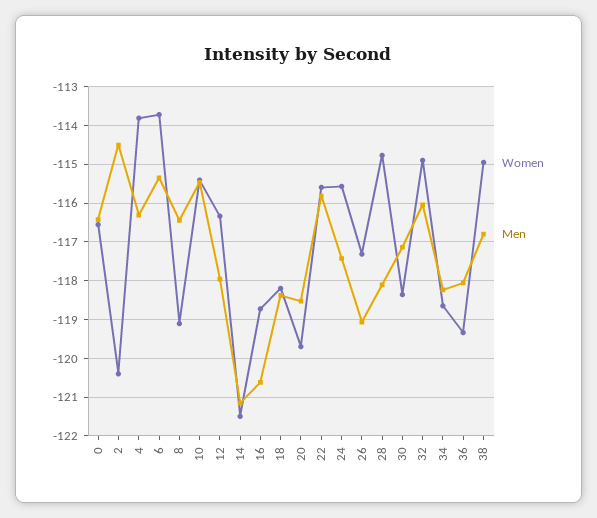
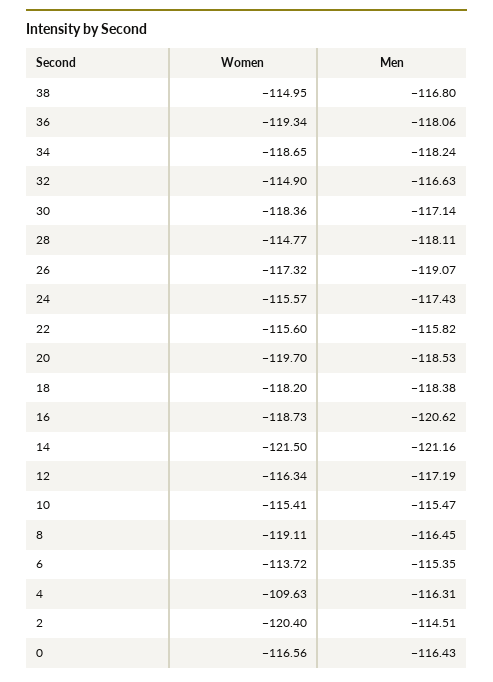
  {
    "Women": {
      "0": -116.56,
      "2": -120.4,
-     "4": -113.8,
+     "4": -109.63,
      "6": -113.72,
      "8": -119.11,
      "10": -115.41,
      "12": -116.34,
      "14": -121.5,
      "16": -118.73,
      "18": -118.2,
      "20": -119.7,
      "22": -115.6,
      "24": -115.57,
      "26": -117.32,
      "28": -114.77,
      "30": -118.36,
      "32": -114.9,
      "34": -118.65,
      "36": -119.34,
      "38": -114.95
    },
    "Men": {
      "0": -116.43,
      "2": -114.51,
      "4": -116.31,
      "6": -115.35,
      "8": -116.45,
      "10": -115.47,
-     "12": -118,
+     "12": -117.19,
      "14": -121.16,
      "16": -120.62,
      "18": -118.38,
      "20": -118.53,
      "22": -115.82,
      "24": -117.43,
      "26": -119.07,
      "28": -118.11,
      "30": -117.14,
-     "32": -116,
+     "32": -116.63,
      "34": -118.24,
      "36": -118.06,
      "38": -116.8
    }
  }

